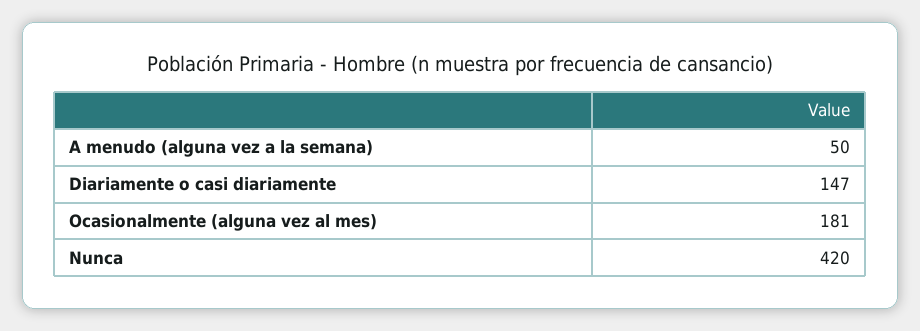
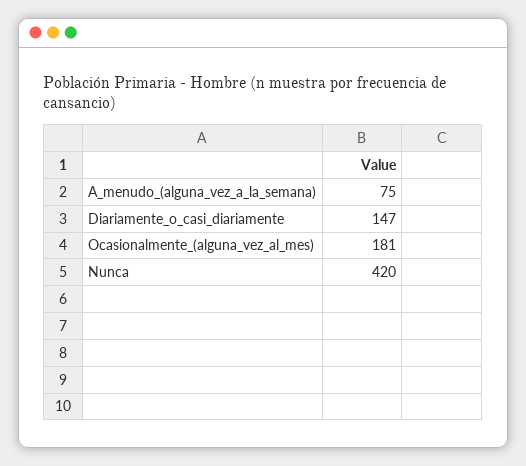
  {
-   "A menudo (alguna vez a la semana)": 50,
+   "A menudo (alguna vez a la semana)": 75,
    "Diariamente o casi diariamente": 147,
    "Ocasionalmente (alguna vez al mes)": 181,
    "Nunca": 420
  }

